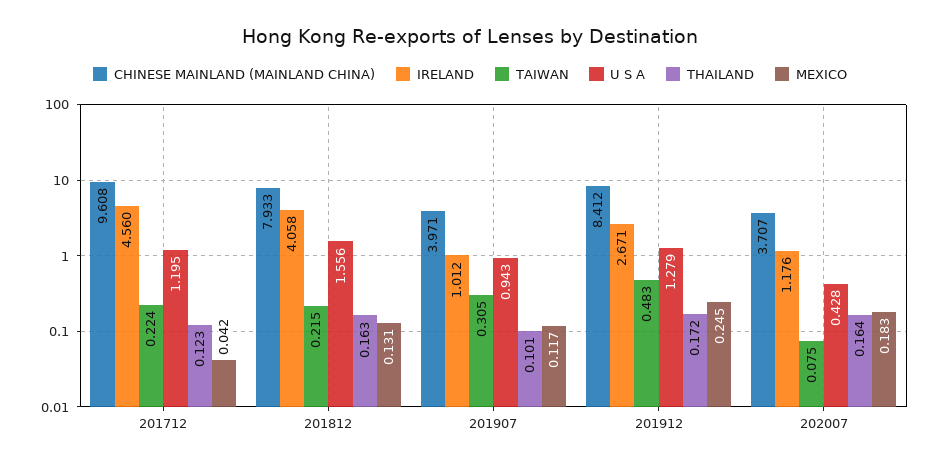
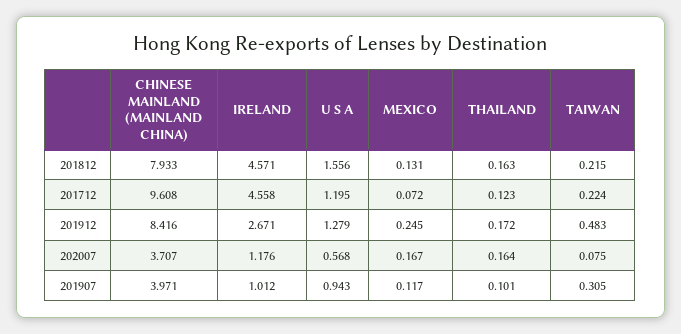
  {
    "CHINESE MAINLAND (MAINLAND CHINA)": {
      "201712": 9.608,
      "201812": 7.933,
      "201907": 3.971,
-     "201912": 8.412,
+     "201912": 8.416,
      "202007": 3.707
    },
    "IRELAND": {
-     "201712": 4.56,
+     "201712": 4.558,
-     "201812": 4.058,
+     "201812": 4.571,
      "201907": 1.012,
      "201912": 2.671,
      "202007": 1.176
    },
    "TAIWAN": {
      "201712": 0.224,
      "201812": 0.215,
      "201907": 0.305,
      "201912": 0.483,
      "202007": 0.075
    },
    "U S A": {
      "201712": 1.195,
      "201812": 1.556,
      "201907": 0.943,
      "201912": 1.279,
-     "202007": 0.428
+     "202007": 0.568
    },
    "THAILAND": {
      "201712": 0.123,
      "201812": 0.163,
      "201907": 0.101,
      "201912": 0.172,
      "202007": 0.164
    },
    "MEXICO": {
-     "201712": 0.042,
+     "201712": 0.072,
      "201812": 0.131,
      "201907": 0.117,
      "201912": 0.245,
-     "202007": 0.183
+     "202007": 0.167
    }
  }

